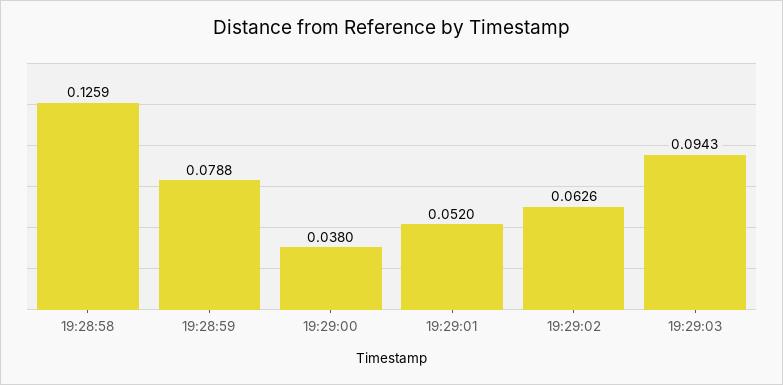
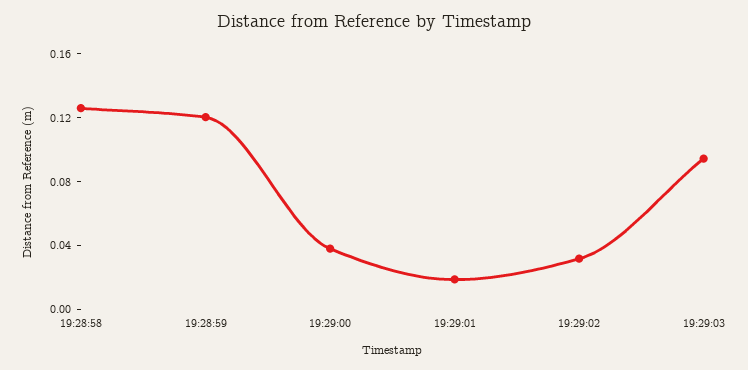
  {
    "19:28:58": 0.1259,
-   "19:28:59": 0.0788,
+   "19:28:59": 0.12,
    "19:29:00": 0.038,
-   "19:29:01": 0.052,
+   "19:29:01": 0.02,
-   "19:29:02": 0.0626,
+   "19:29:02": 0.03,
    "19:29:03": 0.0943
  }

